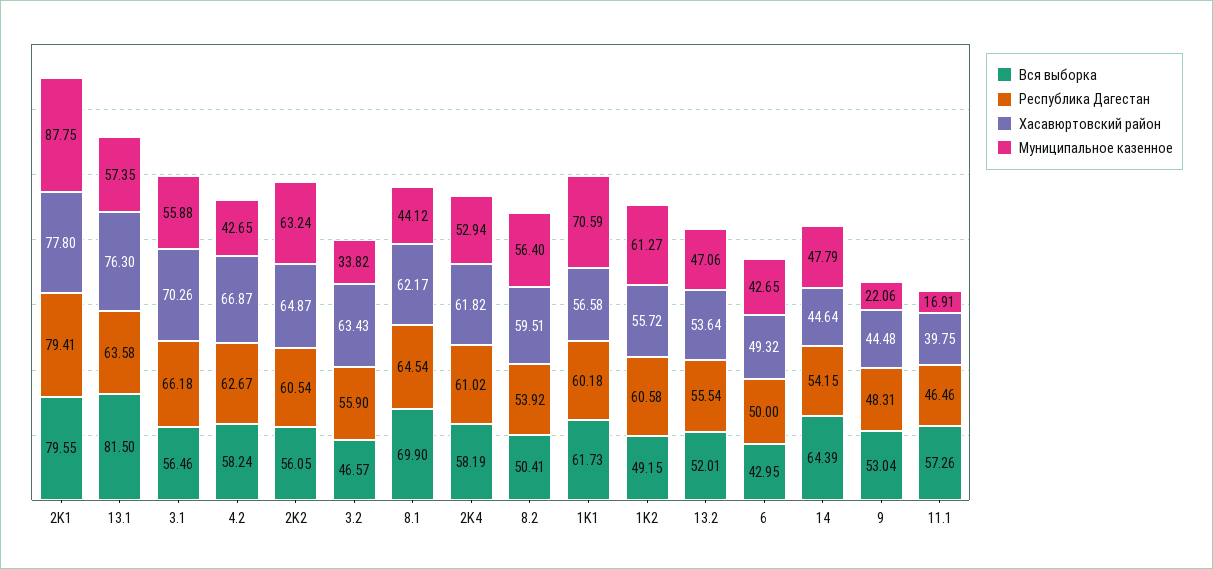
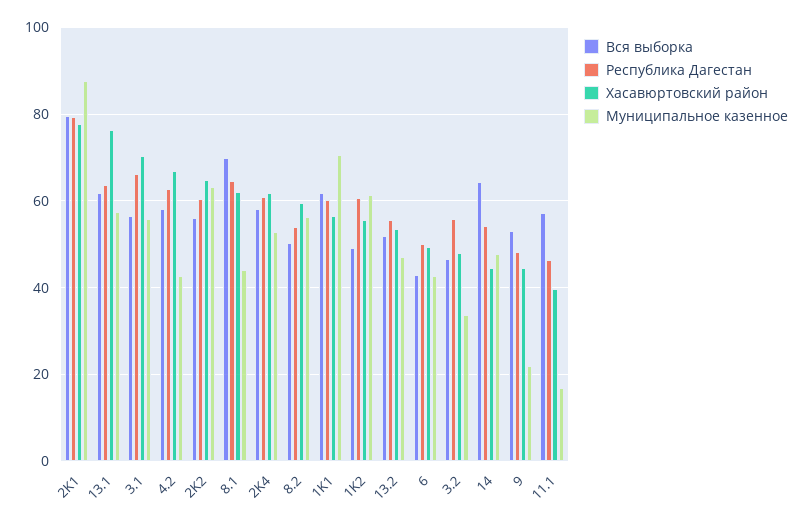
  {
    "Вся выборка": {
      "2K1": 79.55,
-     "13.1": 81.5,
+     "13.1": 62,
      "3.1": 56.46,
      "4.2": 58.24,
      "2K2": 56.05,
      "3.2": 46.57,
      "8.1": 69.9,
      "2K4": 58.19,
      "8.2": 50.41,
      "1K1": 61.73,
      "1K2": 49.15,
      "13.2": 52.01,
      "6": 42.95,
      "14": 64.39,
      "9": 53.04,
      "11.1": 57.26
    },
    "Республика Дагестан": {
      "2K1": 79.41,
      "13.1": 63.58,
      "3.1": 66.18,
      "4.2": 62.67,
      "2K2": 60.54,
      "3.2": 55.9,
      "8.1": 64.54,
      "2K4": 61.02,
      "8.2": 53.92,
      "1K1": 60.18,
      "1K2": 60.58,
      "13.2": 55.54,
      "6": 50,
      "14": 54.15,
      "9": 48.31,
      "11.1": 46.46
    },
    "Хасавюртовский район": {
      "2K1": 77.8,
      "13.1": 76.3,
      "3.1": 70.26,
      "4.2": 66.87,
      "2K2": 64.87,
-     "3.2": 63.43,
+     "3.2": 48,
      "8.1": 62.17,
      "2K4": 61.82,
      "8.2": 59.51,
      "1K1": 56.58,
      "1K2": 55.72,
      "13.2": 53.64,
      "6": 49.32,
      "14": 44.64,
      "9": 44.48,
      "11.1": 39.75
    },
    "Муниципальное казенное": {
      "2K1": 87.75,
      "13.1": 57.35,
      "3.1": 55.88,
      "4.2": 42.65,
      "2K2": 63.24,
      "3.2": 33.82,
      "8.1": 44.12,
      "2K4": 52.94,
      "8.2": 56.4,
      "1K1": 70.59,
      "1K2": 61.27,
      "13.2": 47.06,
      "6": 42.65,
      "14": 47.79,
      "9": 22.06,
      "11.1": 16.91
    }
  }

